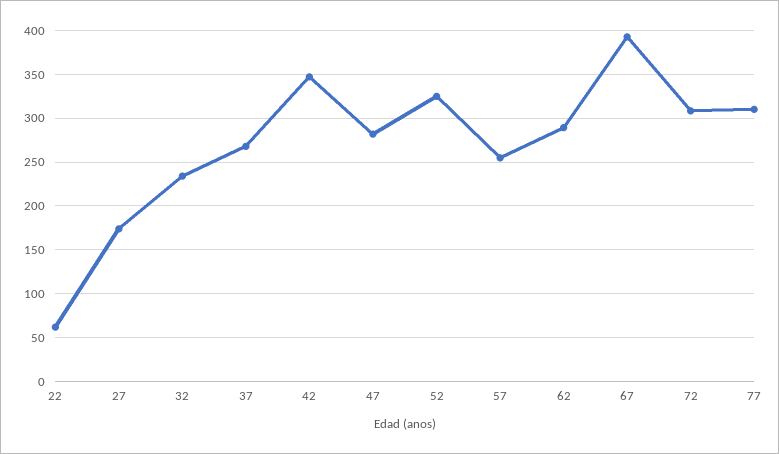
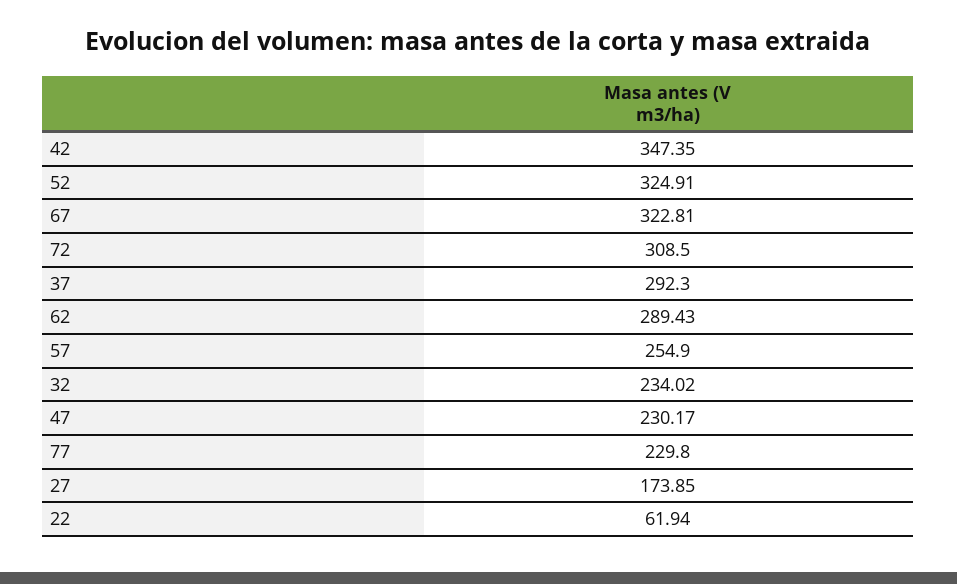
  {
    "22": 61.94,
    "27": 173.85,
    "32": 234.02,
-   "37": 270,
+   "37": 292.3,
    "42": 347.35,
-   "47": 280,
+   "47": 230.17,
    "52": 324.91,
    "57": 254.9,
    "62": 289.43,
-   "67": 390,
+   "67": 322.81,
    "72": 308.5,
-   "77": 310
+   "77": 229.8
  }

